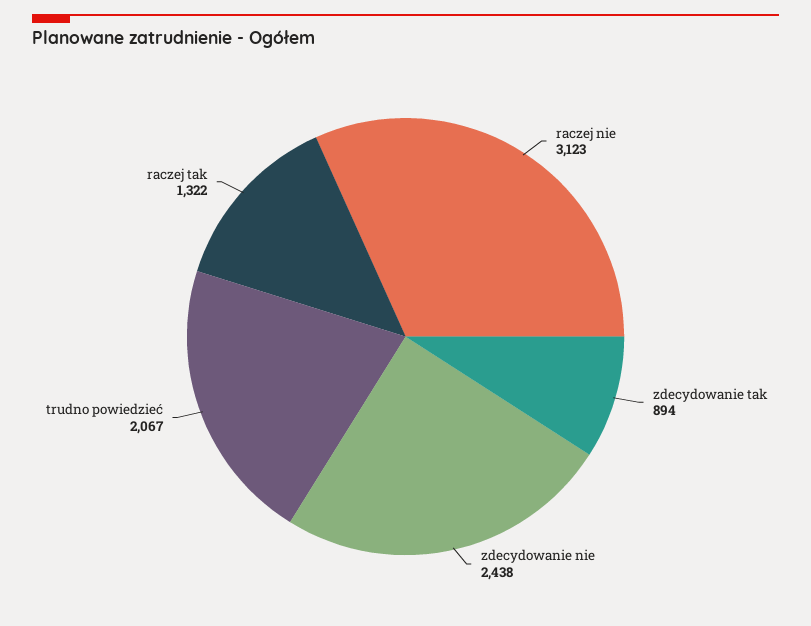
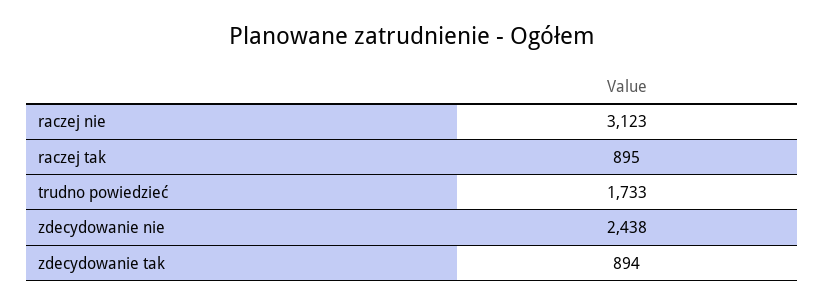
  {
    "raczej nie": 3123,
    "zdecydowanie tak": 894,
    "zdecydowanie nie": 2438,
-   "trudno powiedzieć": 2067,
+   "trudno powiedzieć": 1733,
-   "raczej tak": 1322
+   "raczej tak": 895
  }

